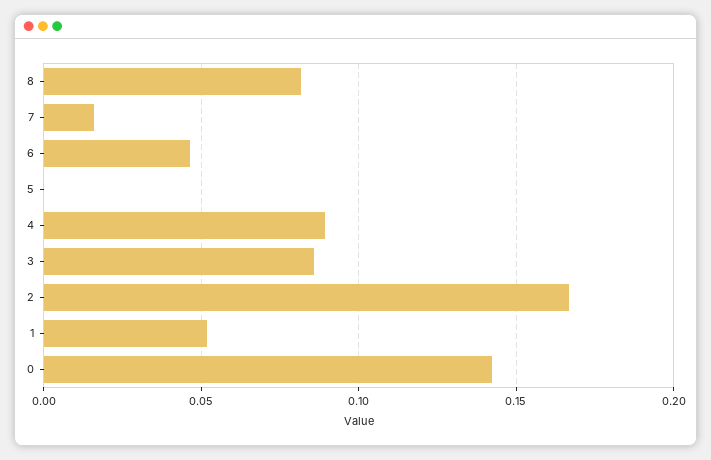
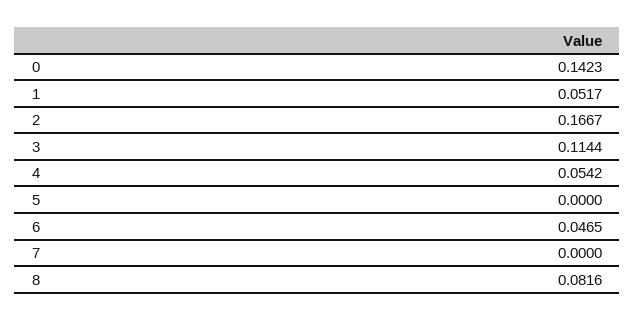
  {
    "8": 0.0816,
-   "7": 0.015,
+   "7": 0,
    "6": 0.0465,
    "5": 0,
-   "4": 0.09,
+   "4": 0.0542,
-   "3": 0.085,
+   "3": 0.1144,
    "2": 0.1667,
    "1": 0.0517,
    "0": 0.1423
  }

